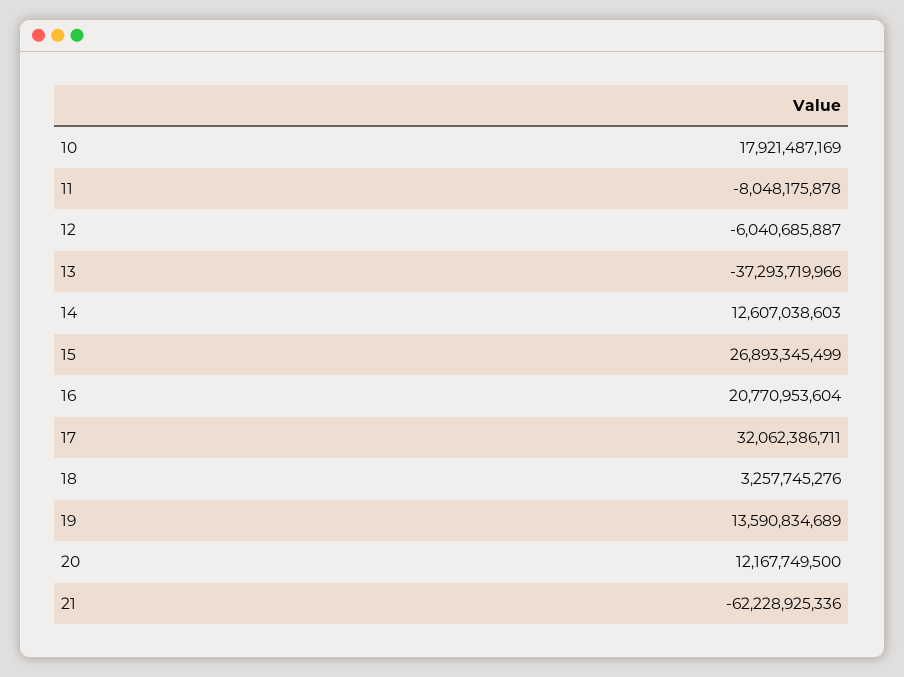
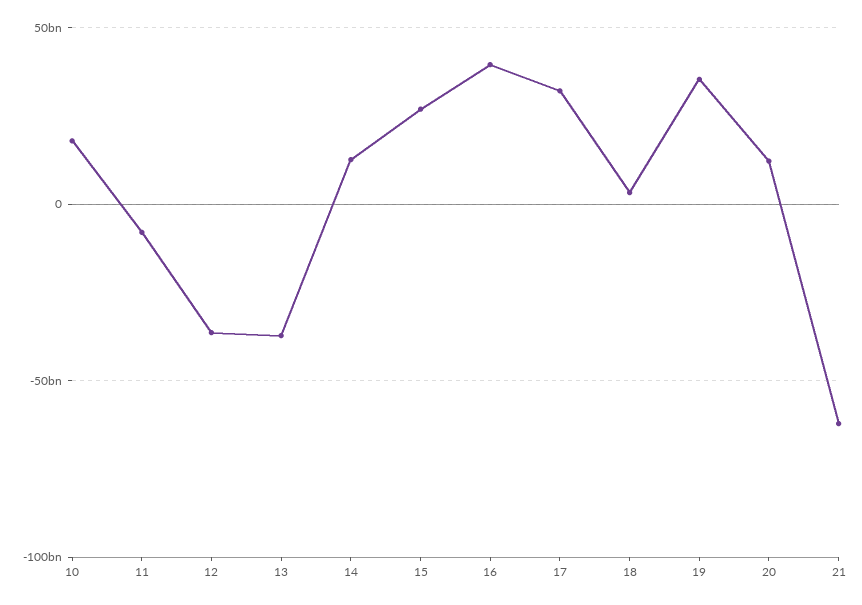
  {
    "10": 17921487169,
    "11": -8048175878,
-   "12": -6040685887,
+   "12": -35000000000,
    "13": -37293719966,
    "14": 12607038603,
    "15": 26893345499,
-   "16": 20770953604,
+   "16": 40000000000,
    "17": 32062386711,
    "18": 3257745276,
-   "19": 13590834689,
+   "19": 35000000000,
    "20": 12167749500,
    "21": -62228925336
  }

